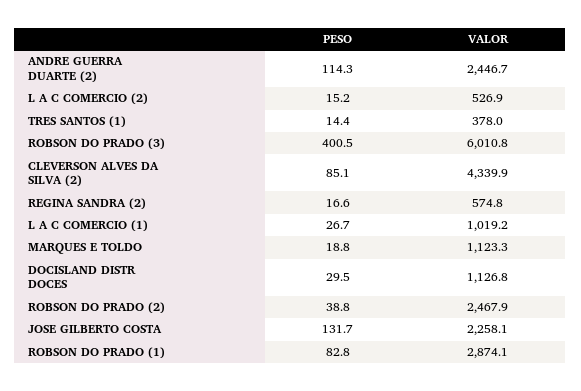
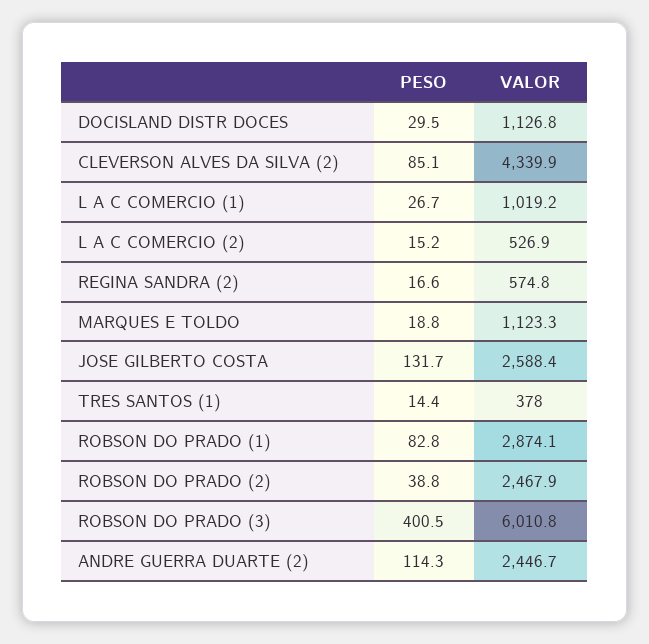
  {
    "PESO": {
      "ANDRE GUERRA DUARTE (2)": 114.3,
      "L A C COMERCIO (2)": 15.2,
      "TRES SANTOS (1)": 14.4,
      "ROBSON DO PRADO (3)": 400.5,
      "CLEVERSON ALVES DA SILVA (2)": 85.1,
      "REGINA SANDRA (2)": 16.6,
      "L A C COMERCIO (1)": 26.7,
      "MARQUES E TOLDO": 18.8,
      "DOCISLAND DISTR DOCES": 29.5,
      "ROBSON DO PRADO (2)": 38.8,
      "JOSE GILBERTO COSTA": 131.7,
      "ROBSON DO PRADO (1)": 82.8
    },
    "VALOR": {
      "ANDRE GUERRA DUARTE (2)": 2446.7,
      "L A C COMERCIO (2)": 526.9,
      "TRES SANTOS (1)": 378,
      "ROBSON DO PRADO (3)": 6010.8,
      "CLEVERSON ALVES DA SILVA (2)": 4339.9,
      "REGINA SANDRA (2)": 574.8,
      "L A C COMERCIO (1)": 1019.2,
      "MARQUES E TOLDO": 1123.3,
      "DOCISLAND DISTR DOCES": 1126.8,
      "ROBSON DO PRADO (2)": 2467.9,
-     "JOSE GILBERTO COSTA": 2258.1,
+     "JOSE GILBERTO COSTA": 2588.4,
      "ROBSON DO PRADO (1)": 2874.1
    }
  }

